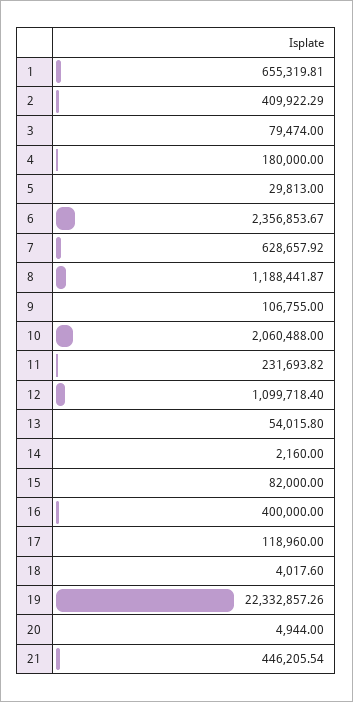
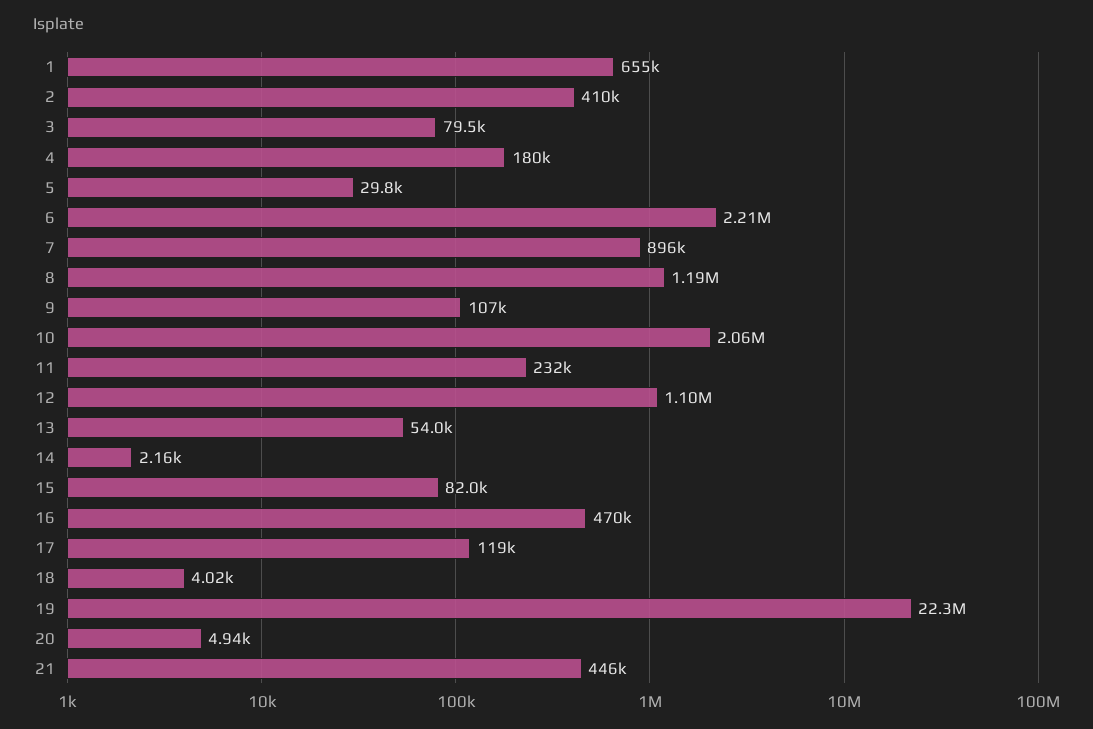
  {
    "1": 655319.81,
    "2": 409922.29,
    "3": 79474,
    "4": 180000,
    "5": 29813,
-   "6": 2356853.67,
+   "6": 2210000,
-   "7": 628657.92,
+   "7": 896000,
    "8": 1188441.87,
    "9": 106755,
    "10": 2060488,
    "11": 231693.82,
    "12": 1099718.4,
    "13": 54015.8,
    "14": 2160,
    "15": 82000,
-   "16": 400000,
+   "16": 470000,
    "17": 118960,
    "18": 4017.6,
    "19": 22332857.26,
    "20": 4944,
    "21": 446205.54
  }

